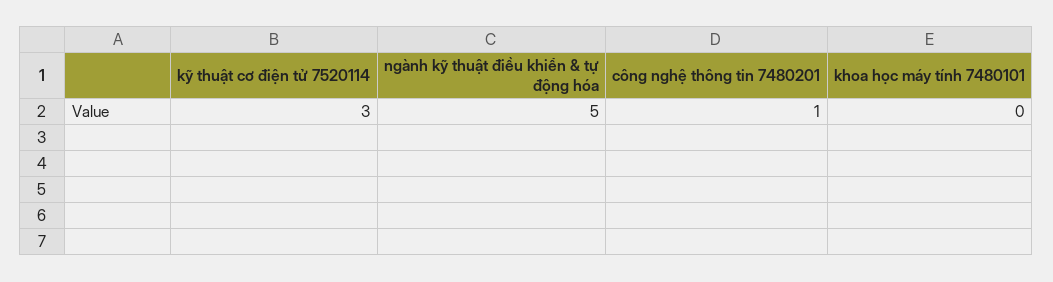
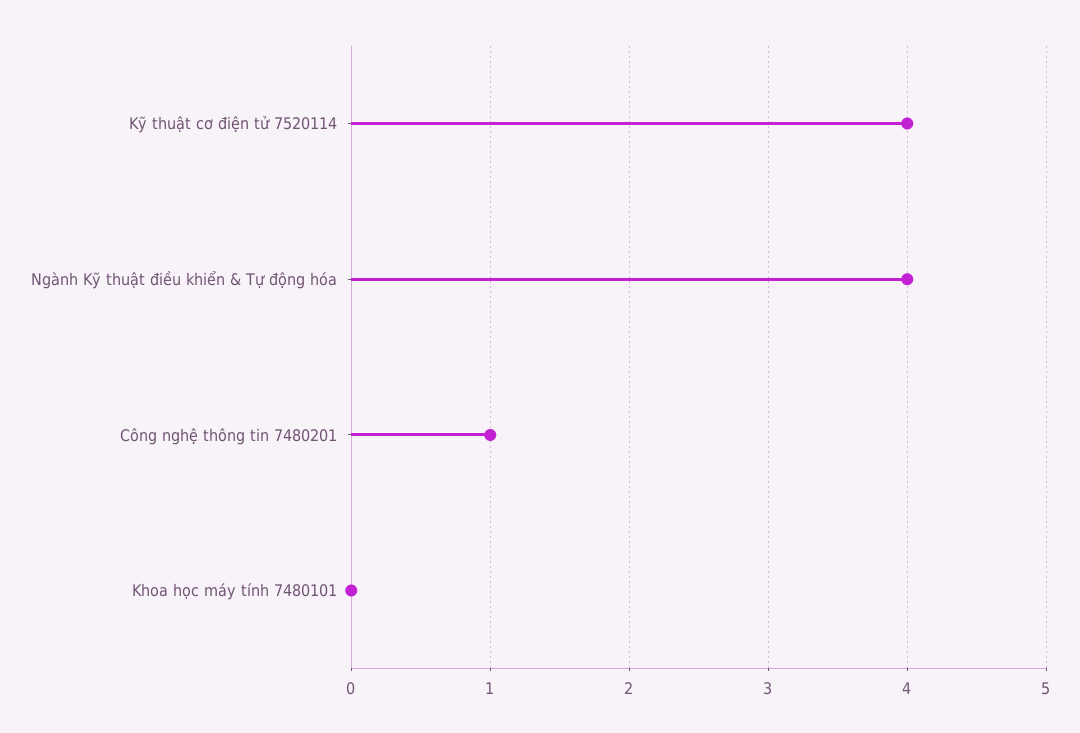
  {
-   "kỹ thuật cơ điện tử 7520114": 3,
+   "kỹ thuật cơ điện tử 7520114": 4,
-   "ngành kỹ thuật điều khiển & tự động hóa": 5,
+   "ngành kỹ thuật điều khiển & tự động hóa": 4,
    "công nghệ thông tin 7480201": 1,
    "khoa học máy tính 7480101": 0
  }

